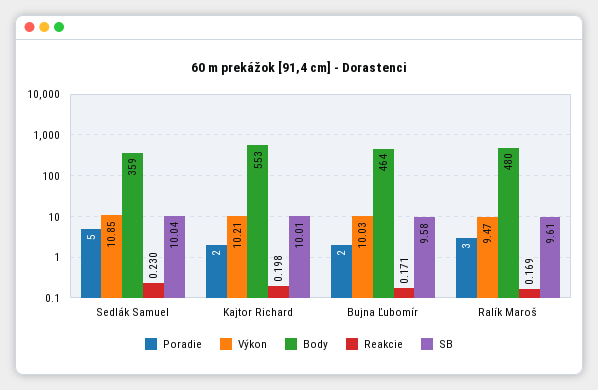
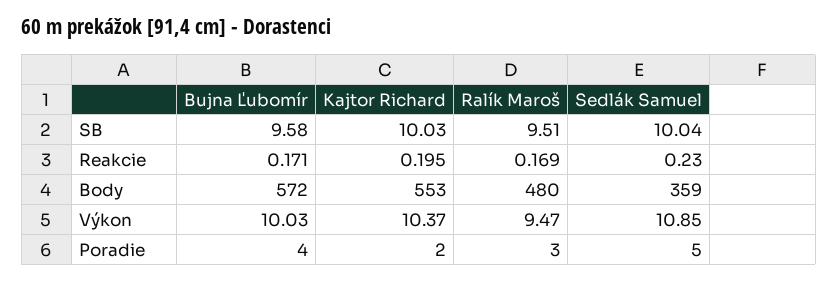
  {
    "Poradie": {
      "Sedlák Samuel": 5,
      "Kajtor Richard": 2,
-     "Bujna Ľubomír": 2,
+     "Bujna Ľubomír": 4,
      "Ralík Maroš": 3
    },
    "Výkon": {
      "Sedlák Samuel": 10.85,
-     "Kajtor Richard": 10.21,
+     "Kajtor Richard": 10.37,
      "Bujna Ľubomír": 10.03,
      "Ralík Maroš": 9.47
    },
    "Body": {
      "Sedlák Samuel": 359,
      "Kajtor Richard": 553,
-     "Bujna Ľubomír": 464,
+     "Bujna Ľubomír": 572,
      "Ralík Maroš": 480
    },
    "Reakcie": {
      "Sedlák Samuel": 0.23,
-     "Kajtor Richard": 0.198,
+     "Kajtor Richard": 0.195,
      "Bujna Ľubomír": 0.171,
      "Ralík Maroš": 0.169
    },
    "SB": {
      "Sedlák Samuel": 10.04,
-     "Kajtor Richard": 10.01,
+     "Kajtor Richard": 10.03,
      "Bujna Ľubomír": 9.58,
-     "Ralík Maroš": 9.61
+     "Ralík Maroš": 9.51
    }
  }

